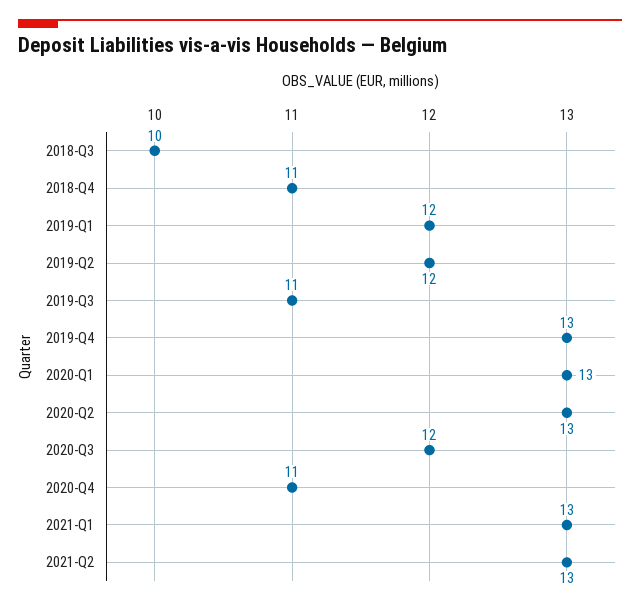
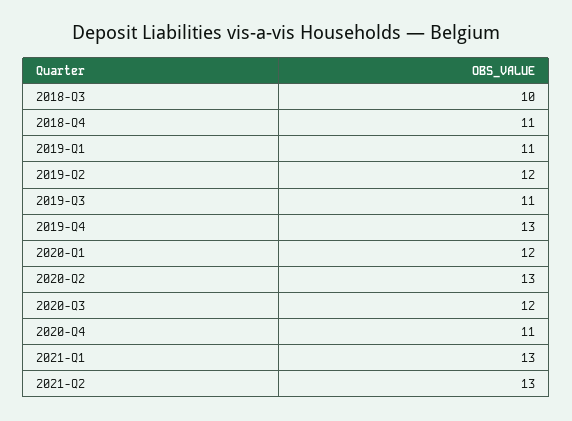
  {
    "2018-Q3": 10,
    "2018-Q4": 11,
-   "2019-Q1": 12,
+   "2019-Q1": 11,
    "2019-Q2": 12,
    "2019-Q3": 11,
    "2019-Q4": 13,
-   "2020-Q1": 13,
+   "2020-Q1": 12,
    "2020-Q2": 13,
    "2020-Q3": 12,
    "2020-Q4": 11,
    "2021-Q1": 13,
    "2021-Q2": 13
  }

